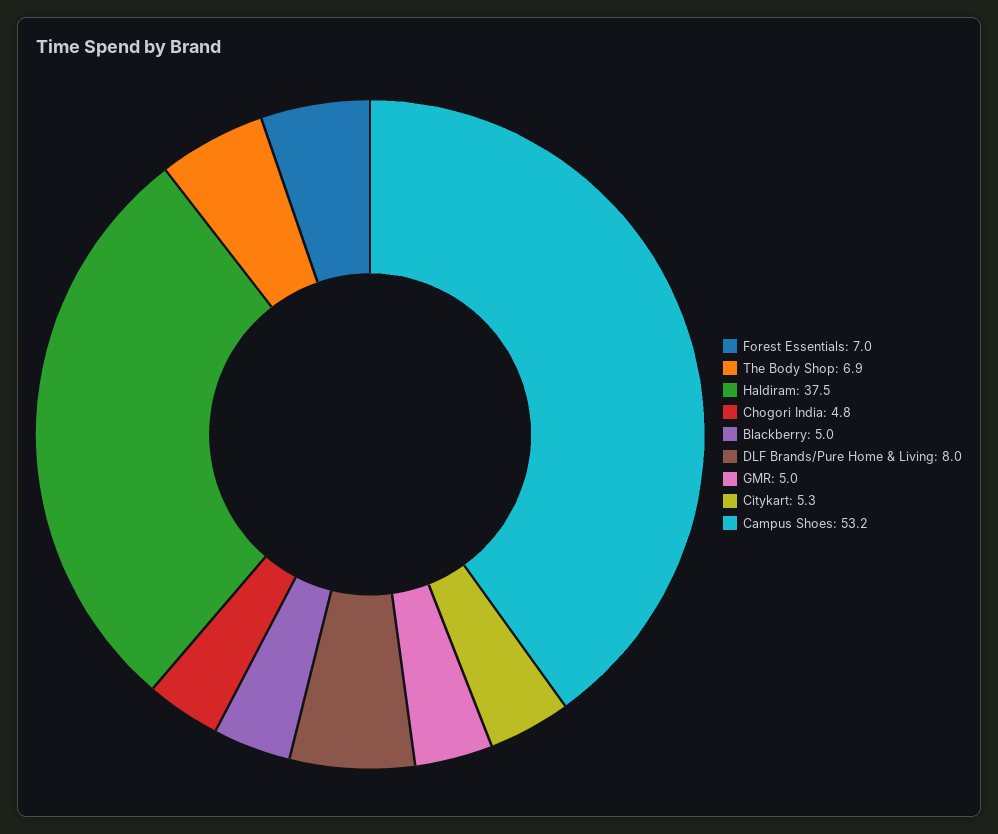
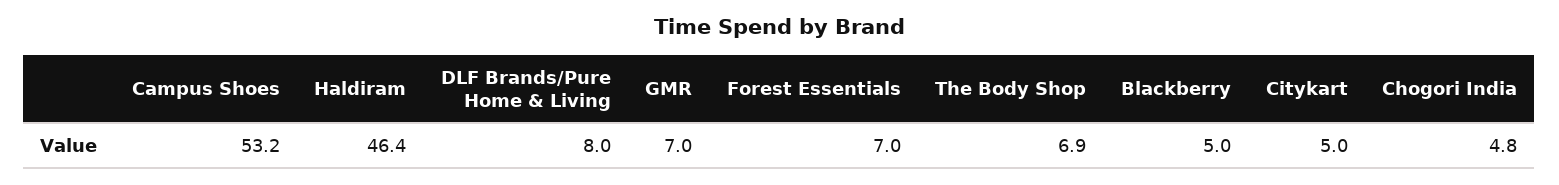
  {
    "Forest Essentials": 7,
    "The Body Shop": 6.9,
-   "Haldiram": 37.5,
+   "Haldiram": 46.4,
    "Chogori India": 4.8,
    "Blackberry": 5,
    "DLF Brands/Pure Home & Living": 8,
-   "GMR": 5,
+   "GMR": 7,
-   "Citykart": 5.3,
+   "Citykart": 5,
    "Campus Shoes": 53.2
  }

